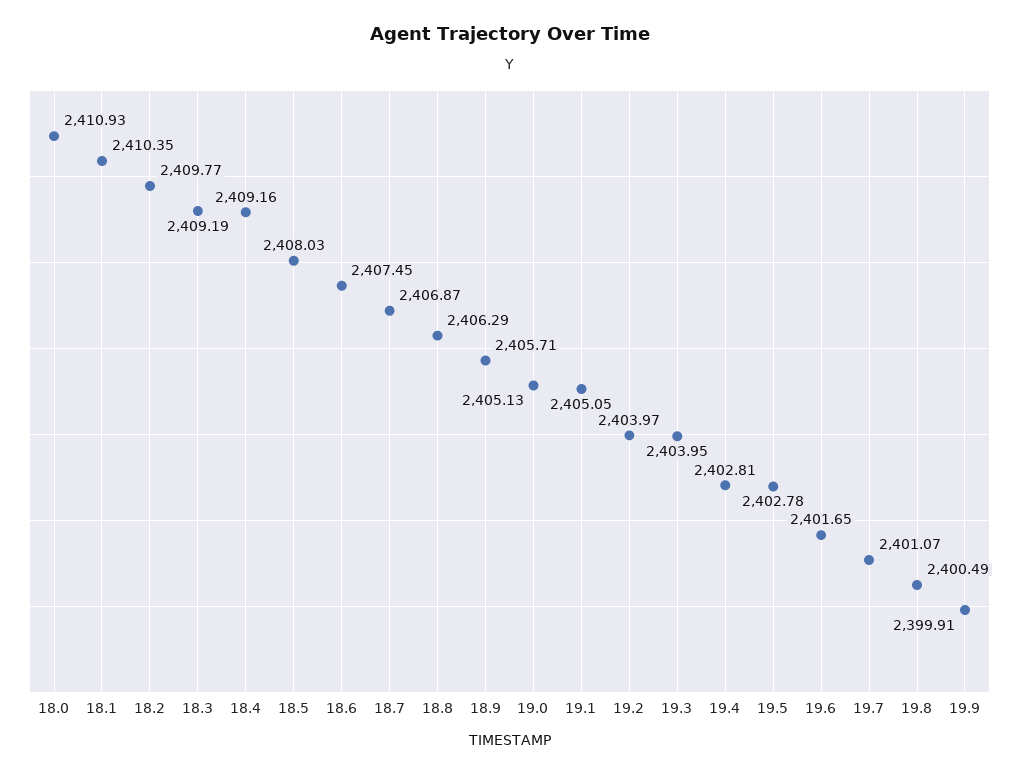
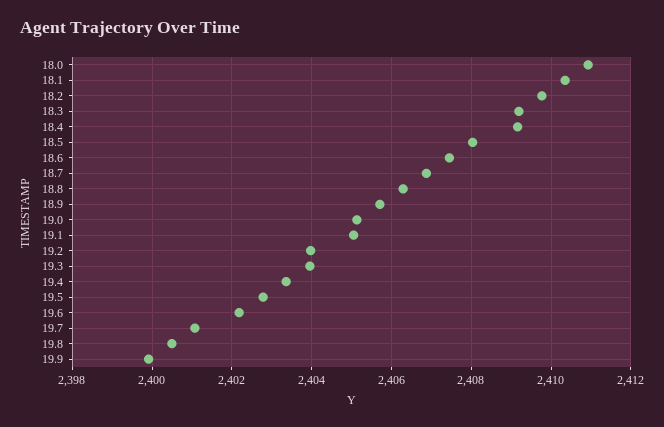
  {
    "18.0": 2410.93,
    "18.1": 2410.35,
    "18.2": 2409.77,
    "18.3": 2409.19,
    "18.4": 2409.16,
    "18.5": 2408.03,
    "18.6": 2407.45,
    "18.7": 2406.87,
    "18.8": 2406.29,
    "18.9": 2405.71,
    "19.0": 2405.13,
    "19.1": 2405.05,
    "19.2": 2403.97,
    "19.3": 2403.95,
-   "19.4": 2402.81,
+   "19.4": 2403.4,
    "19.5": 2402.78,
-   "19.6": 2401.65,
+   "19.6": 2402.2,
    "19.7": 2401.07,
    "19.8": 2400.49,
    "19.9": 2399.91
  }

